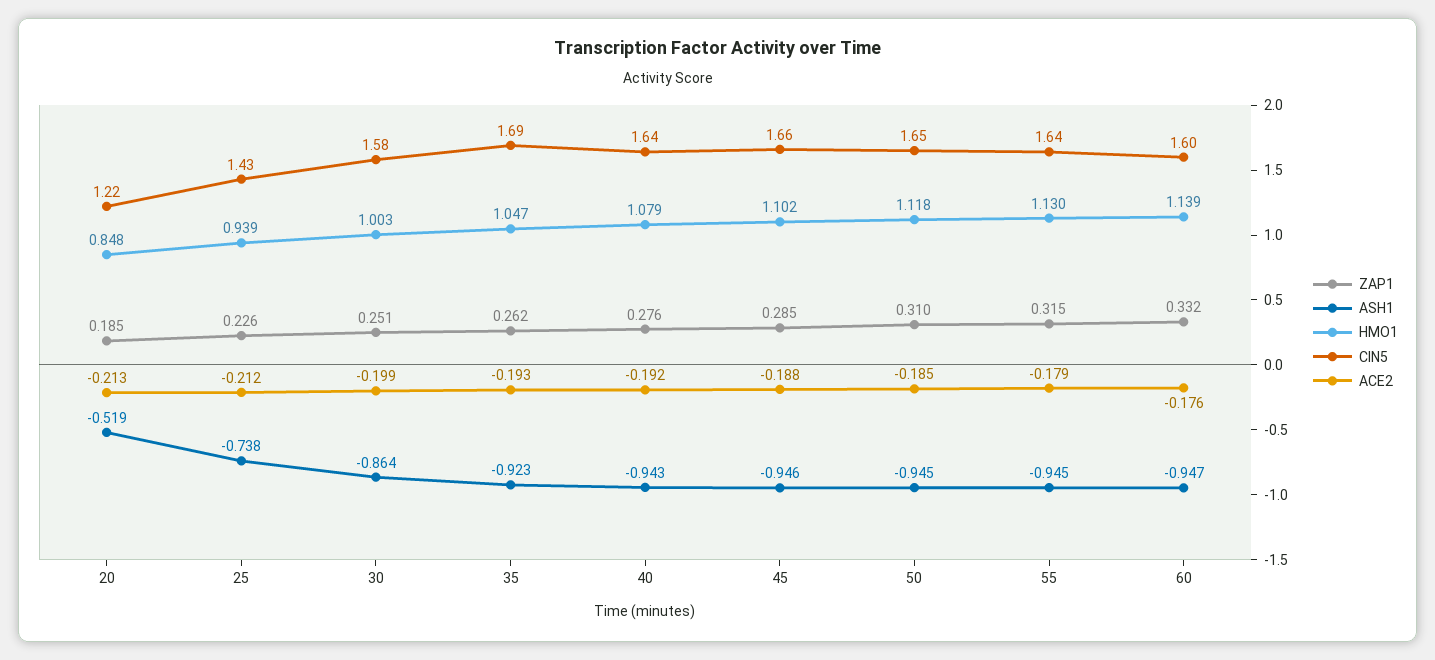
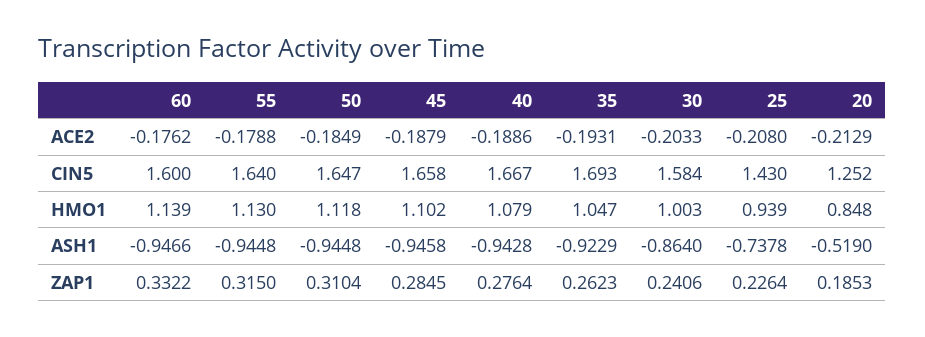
  {
    "ZAP1": {
      "20": 0.1853,
      "25": 0.2264,
-     "30": 0.251,
+     "30": 0.2406,
      "35": 0.2623,
      "40": 0.2764,
      "45": 0.2845,
      "50": 0.3104,
      "55": 0.315,
      "60": 0.3322
    },
    "ASH1": {
      "20": -0.519,
      "25": -0.7378,
      "30": -0.864,
      "35": -0.9229,
      "40": -0.9428,
      "45": -0.9458,
      "50": -0.9448,
      "55": -0.9448,
      "60": -0.9466
    },
    "HMO1": {
      "20": 0.848,
      "25": 0.939,
      "30": 1.003,
      "35": 1.047,
      "40": 1.079,
      "45": 1.102,
      "50": 1.118,
      "55": 1.13,
      "60": 1.139
    },
    "CIN5": {
-     "20": 1.22,
+     "20": 1.252,
      "25": 1.43,
      "30": 1.584,
      "35": 1.693,
-     "40": 1.64,
+     "40": 1.667,
      "45": 1.658,
      "50": 1.647,
      "55": 1.64,
      "60": 1.6
    },
    "ACE2": {
      "20": -0.2129,
-     "25": -0.212,
+     "25": -0.208,
-     "30": -0.199,
+     "30": -0.2033,
      "35": -0.1931,
-     "40": -0.192,
+     "40": -0.1886,
      "45": -0.1879,
      "50": -0.1849,
      "55": -0.1788,
      "60": -0.1762
    }
  }

